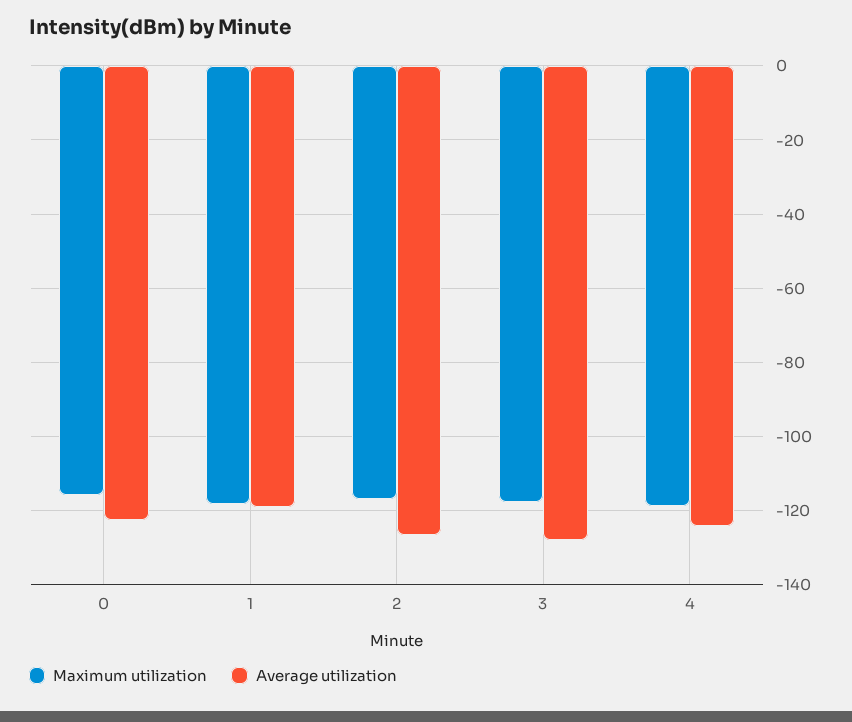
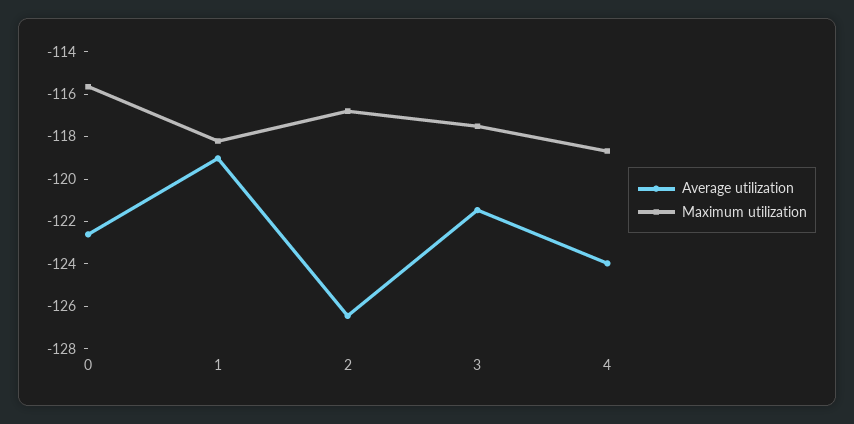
  {
    "Maximum utilization": {
      "0": -115.5,
      "1": -118,
      "2": -117,
      "3": -117.5,
      "4": -118.5
    },
    "Average utilization": {
      "0": -122.5,
      "1": -119,
      "2": -126.5,
-     "3": -128,
+     "3": -121.5,
      "4": -124
    }
  }

